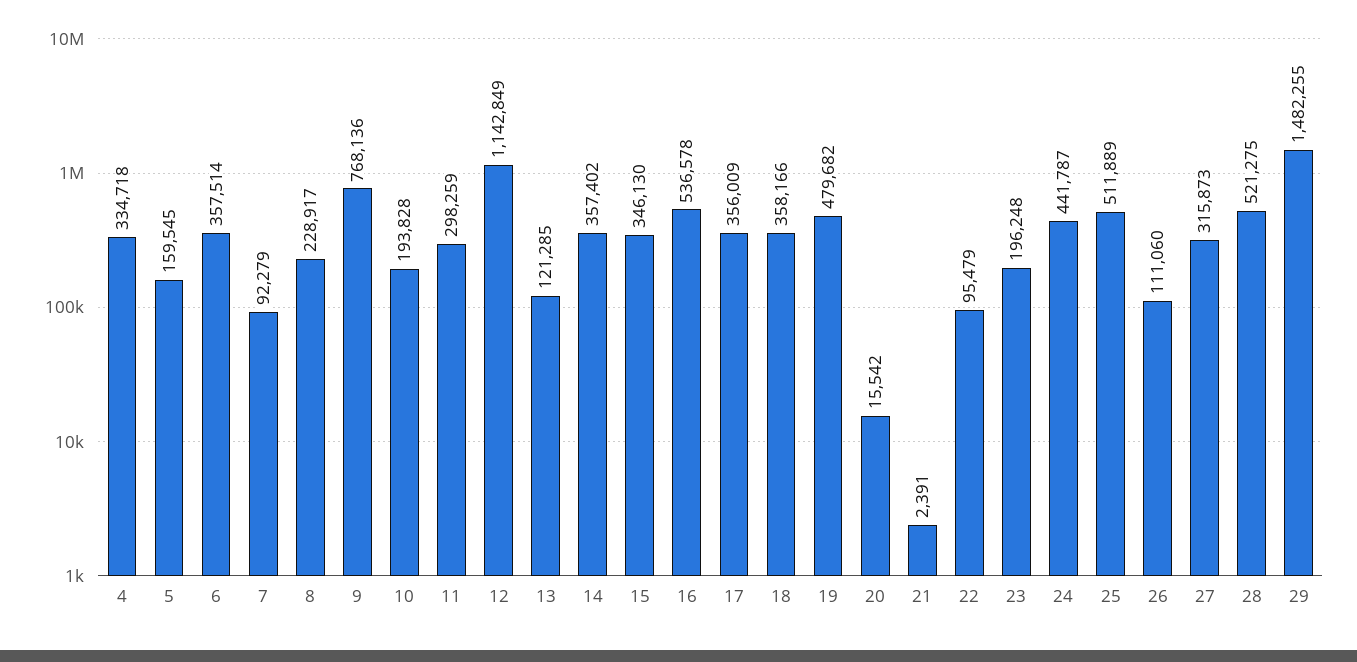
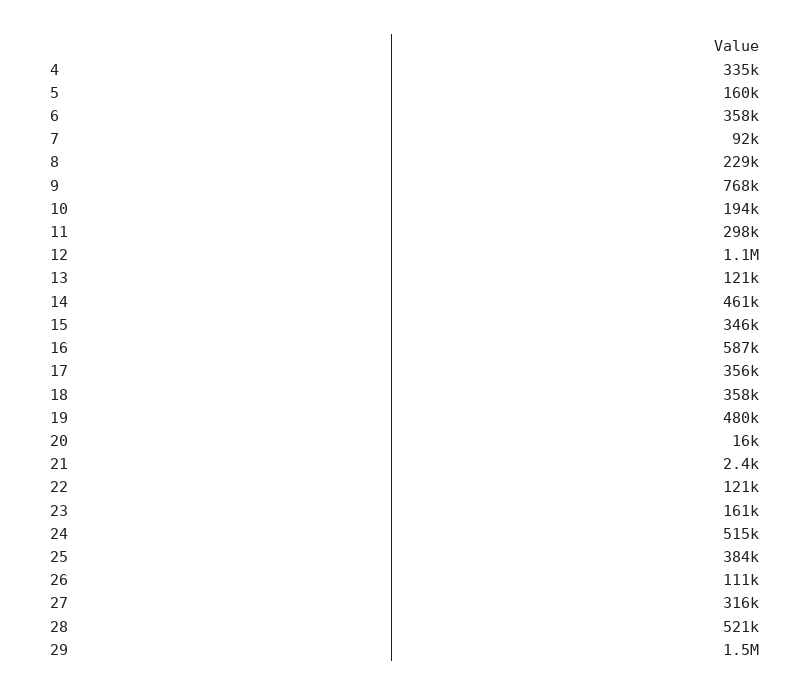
  {
    "4": 334718,
    "5": 159545,
    "6": 357514,
    "7": 92279,
    "8": 228917,
    "9": 768136,
    "10": 193828,
    "11": 298259,
    "12": 1142849,
    "13": 121285,
-   "14": 357402,
+   "14": 461000,
    "15": 346130,
-   "16": 536578,
+   "16": 587000,
    "17": 356009,
    "18": 358166,
    "19": 479682,
    "20": 15542,
    "21": 2391,
-   "22": 95479,
+   "22": 121000,
-   "23": 196248,
+   "23": 161000,
-   "24": 441787,
+   "24": 515000,
-   "25": 511889,
+   "25": 384000,
    "26": 111060,
    "27": 315873,
    "28": 521275,
    "29": 1482255
  }

